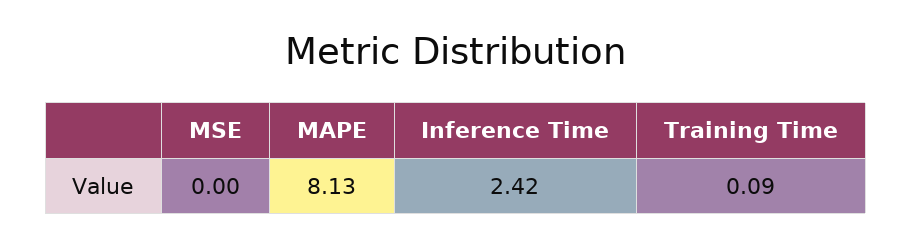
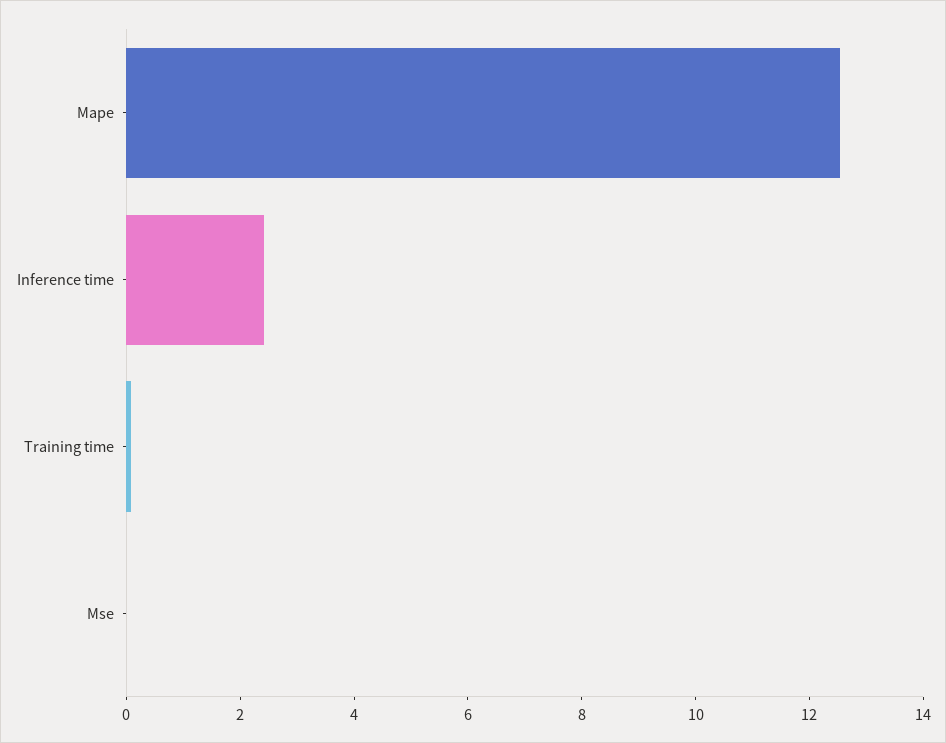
  {
    "MSE": 0,
-   "MAPE": 8.13,
+   "MAPE": 12.5,
    "Inference Time": 2.42,
    "Training Time": 0.09
  }

